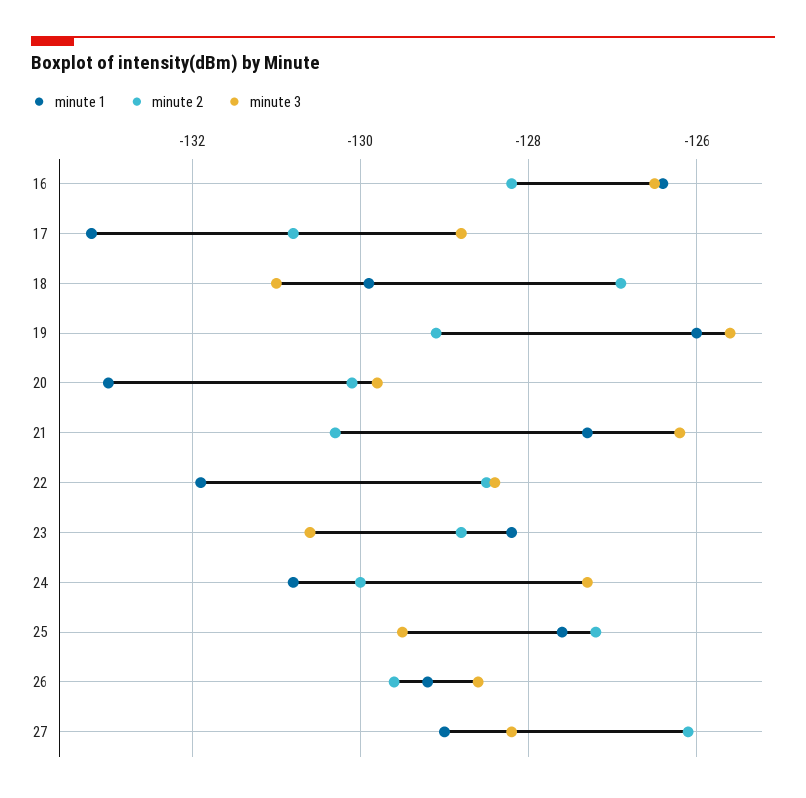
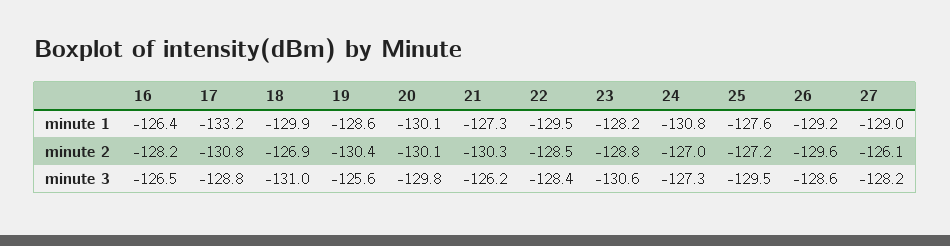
  {
    "minute 1": {
      "16": -126.4,
      "17": -133.2,
      "18": -129.9,
-     "19": -126,
+     "19": -128.6,
-     "20": -133,
+     "20": -130.1,
      "21": -127.3,
-     "22": -132,
+     "22": -129.5,
      "23": -128.2,
      "24": -130.8,
      "25": -127.6,
      "26": -129.2,
      "27": -129
    },
    "minute 2": {
      "16": -128.2,
      "17": -130.8,
      "18": -126.9,
-     "19": -129,
+     "19": -130.4,
      "20": -130.1,
      "21": -130.3,
      "22": -128.5,
      "23": -128.8,
-     "24": -130,
+     "24": -127,
      "25": -127.2,
      "26": -129.6,
      "27": -126.1
    },
    "minute 3": {
      "16": -126.5,
      "17": -128.8,
      "18": -131,
      "19": -125.6,
      "20": -129.8,
      "21": -126.2,
      "22": -128.4,
      "23": -130.6,
      "24": -127.3,
      "25": -129.5,
      "26": -128.6,
      "27": -128.2
    }
  }

